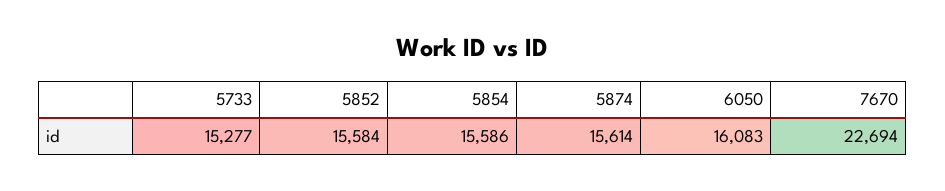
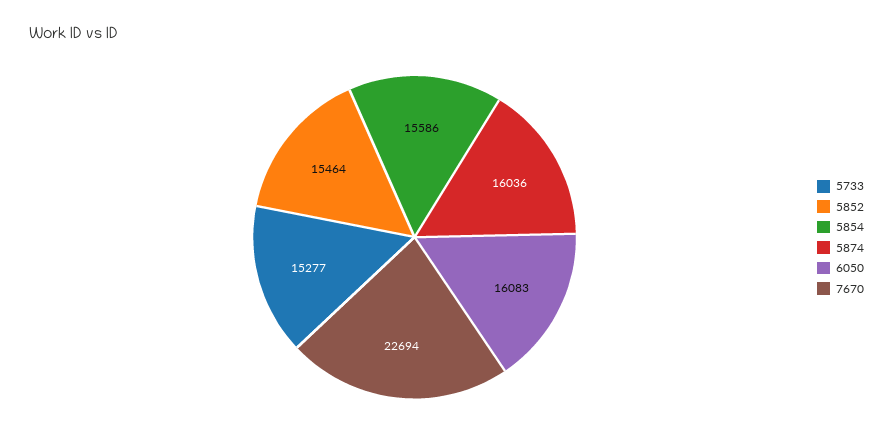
  {
    "5733": 15277,
-   "5852": 15584,
+   "5852": 15464,
    "5854": 15586,
-   "5874": 15614,
+   "5874": 16036,
    "6050": 16083,
    "7670": 22694
  }

